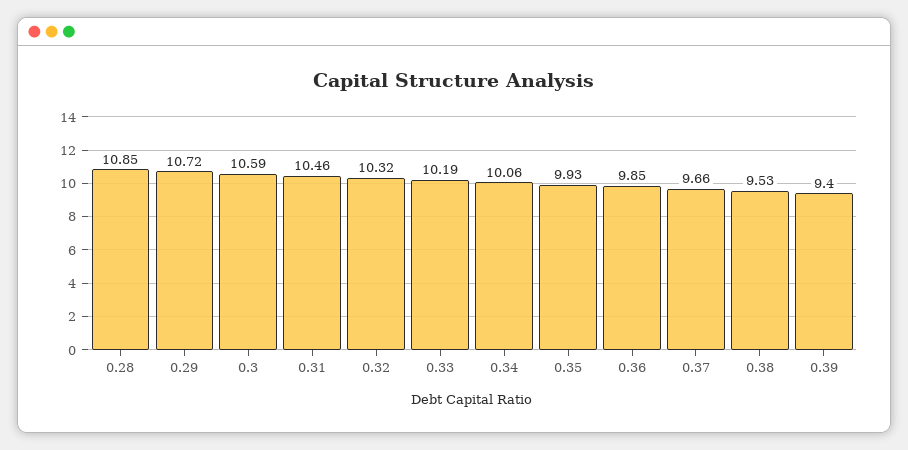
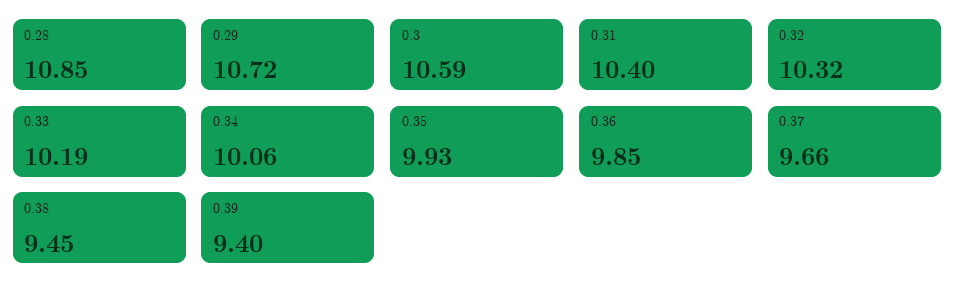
  {
    "0.28": 10.85,
    "0.29": 10.72,
    "0.3": 10.59,
-   "0.31": 10.46,
+   "0.31": 10.4,
    "0.32": 10.32,
    "0.33": 10.19,
    "0.34": 10.06,
    "0.35": 9.93,
    "0.36": 9.85,
    "0.37": 9.66,
-   "0.38": 9.53,
+   "0.38": 9.45,
    "0.39": 9.4
  }

